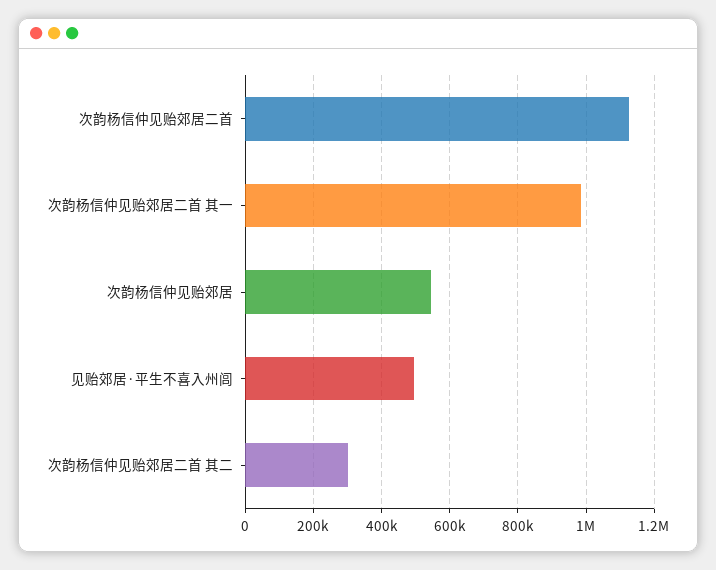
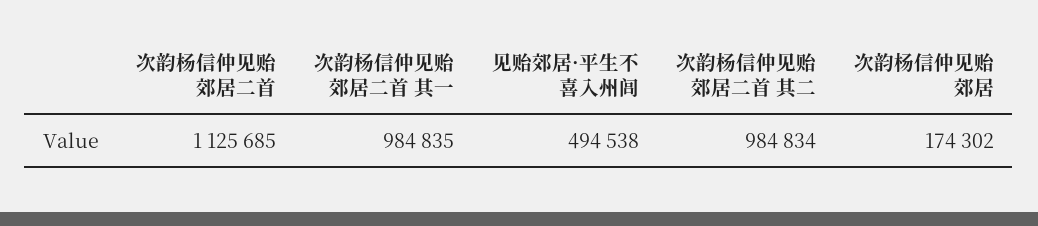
  {
    "次韵杨信仲见贻郊居二首": 1125685,
    "次韵杨信仲见贻郊居二首 其一": 984835,
-   "次韵杨信仲见贻郊居": 540000,
+   "次韵杨信仲见贻郊居": 174302,
    "见贻郊居·平生不喜入州闾": 494538,
-   "次韵杨信仲见贻郊居二首 其二": 300000
+   "次韵杨信仲见贻郊居二首 其二": 984834
  }

